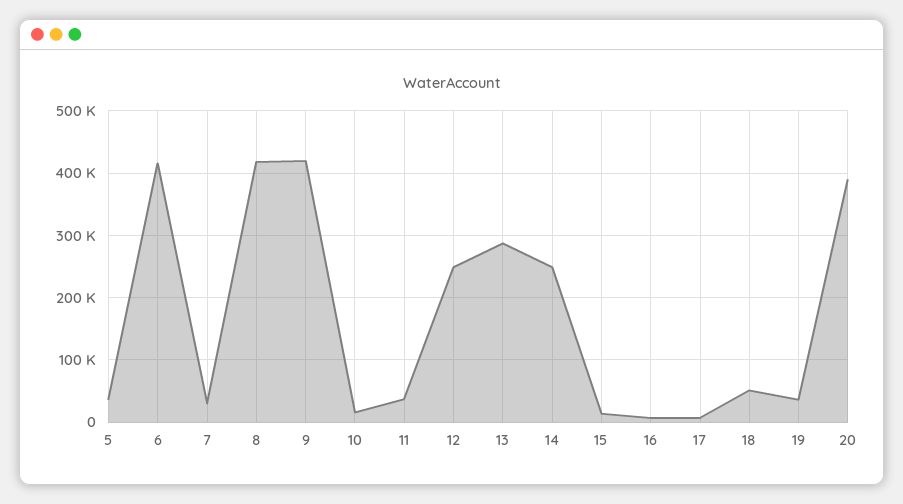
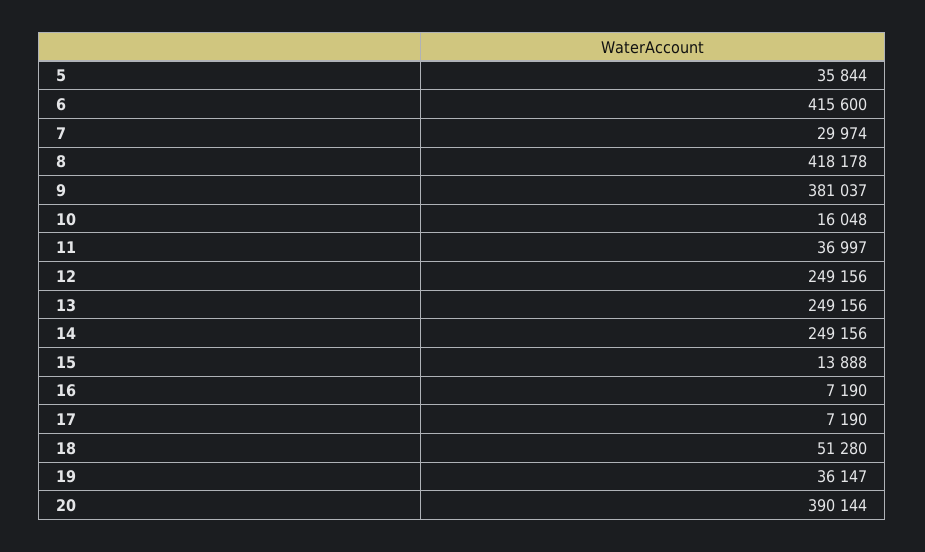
  {
    "5": 35844,
    "6": 415600,
    "7": 29974,
    "8": 418178,
-   "9": 420000,
+   "9": 381037,
    "10": 16048,
    "11": 36997,
    "12": 249156,
-   "13": 290000,
+   "13": 249156,
    "14": 249156,
    "15": 13888,
    "16": 7190,
    "17": 7190,
    "18": 51280,
    "19": 36147,
    "20": 390144
  }

